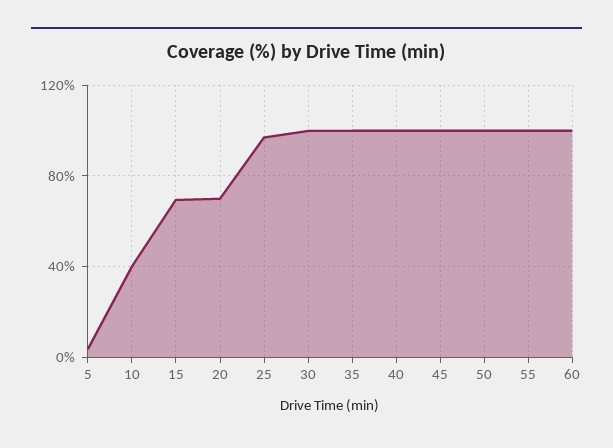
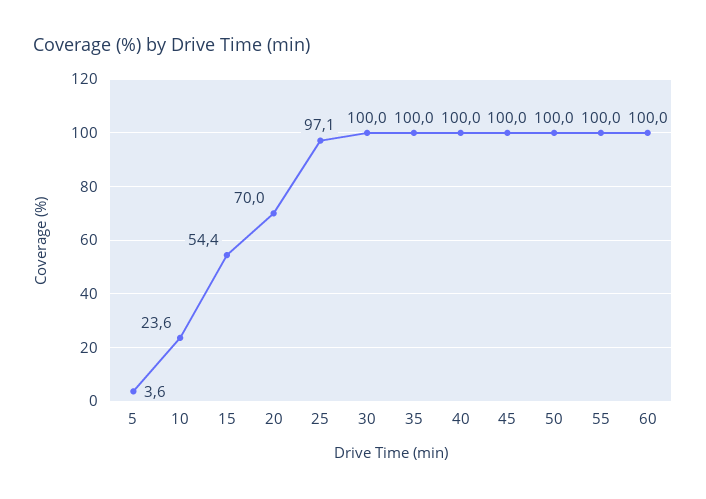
  {
    "5": 3.6,
-   "10": 40,
+   "10": 23.6,
-   "15": 70,
+   "15": 54.4,
    "20": 70,
    "25": 97.1,
    "30": 100,
    "35": 100,
    "40": 100,
    "45": 100,
    "50": 100,
    "55": 100,
    "60": 100
  }

